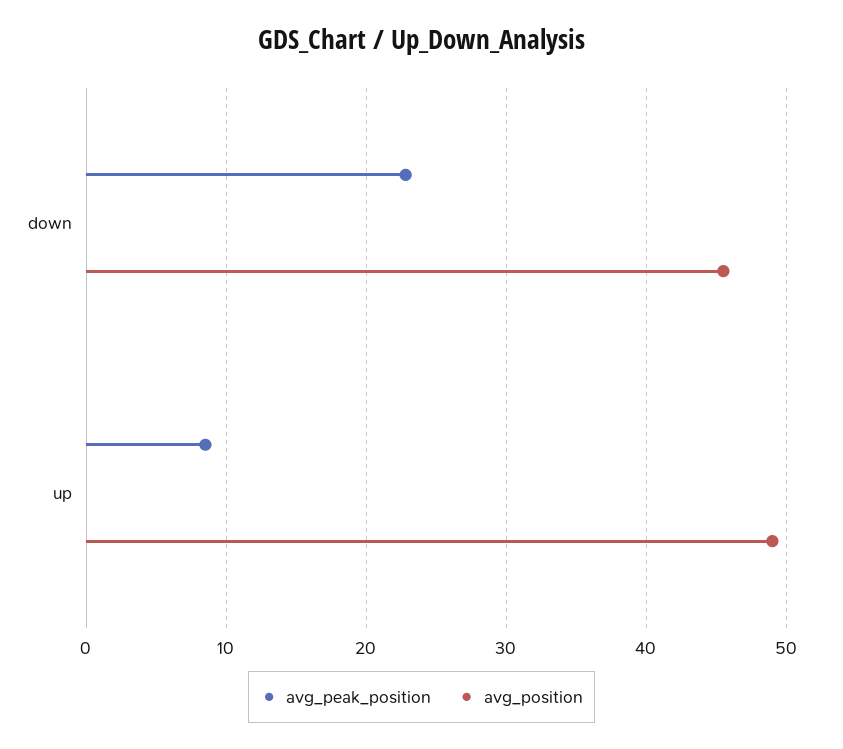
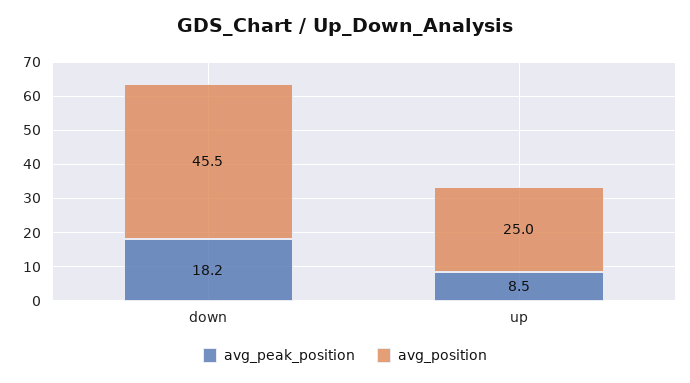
  {
    "avg_peak_position": {
-     "down": 23,
+     "down": 18.2,
      "up": 8.5
    },
    "avg_position": {
      "down": 45.5,
-     "up": 49
+     "up": 25
    }
  }

